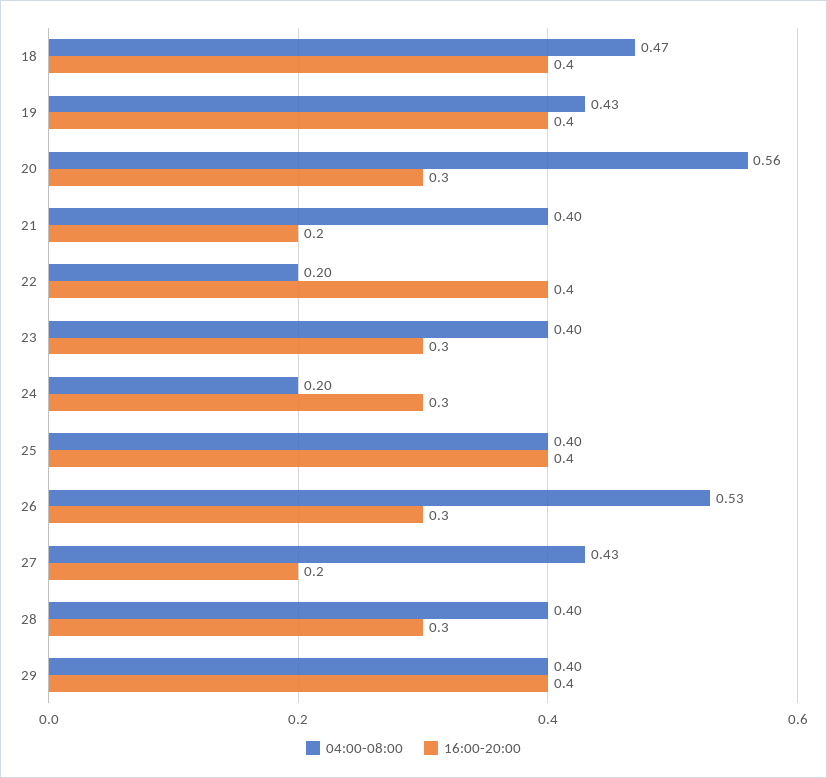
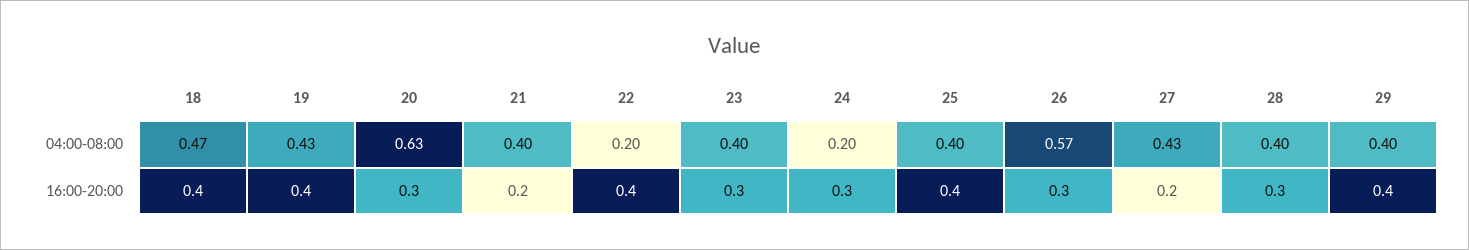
  {
    "04:00-08:00": {
      "18": 0.47,
      "19": 0.43,
-     "20": 0.56,
+     "20": 0.63,
      "21": 0.4,
      "22": 0.2,
      "23": 0.4,
      "24": 0.2,
      "25": 0.4,
-     "26": 0.53,
+     "26": 0.57,
      "27": 0.43,
      "28": 0.4,
      "29": 0.4
    },
    "16:00-20:00": {
      "18": 0.4,
      "19": 0.4,
      "20": 0.3,
      "21": 0.2,
      "22": 0.4,
      "23": 0.3,
      "24": 0.3,
      "25": 0.4,
      "26": 0.3,
      "27": 0.2,
      "28": 0.3,
      "29": 0.4
    }
  }

